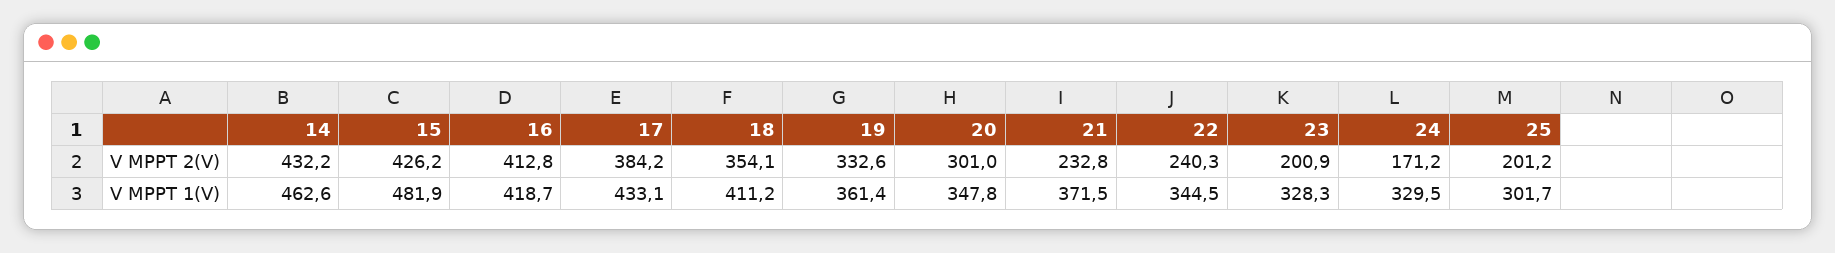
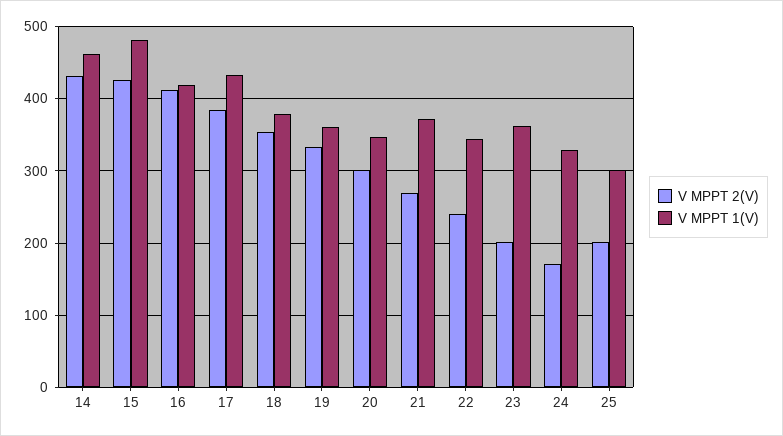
  {
    "V MPPT 2(V)": {
      "14": 432.2,
      "15": 426.2,
      "16": 412.8,
      "17": 384.2,
      "18": 354.1,
      "19": 332.6,
      "20": 301,
-     "21": 232.8,
+     "21": 270,
      "22": 240.3,
      "23": 200.9,
      "24": 171.2,
      "25": 201.2
    },
    "V MPPT 1(V)": {
      "14": 462.6,
      "15": 481.9,
      "16": 418.7,
      "17": 433.1,
-     "18": 411.2,
+     "18": 380,
      "19": 361.4,
      "20": 347.8,
      "21": 371.5,
      "22": 344.5,
-     "23": 328.3,
+     "23": 360,
      "24": 329.5,
      "25": 301.7
    }
  }

